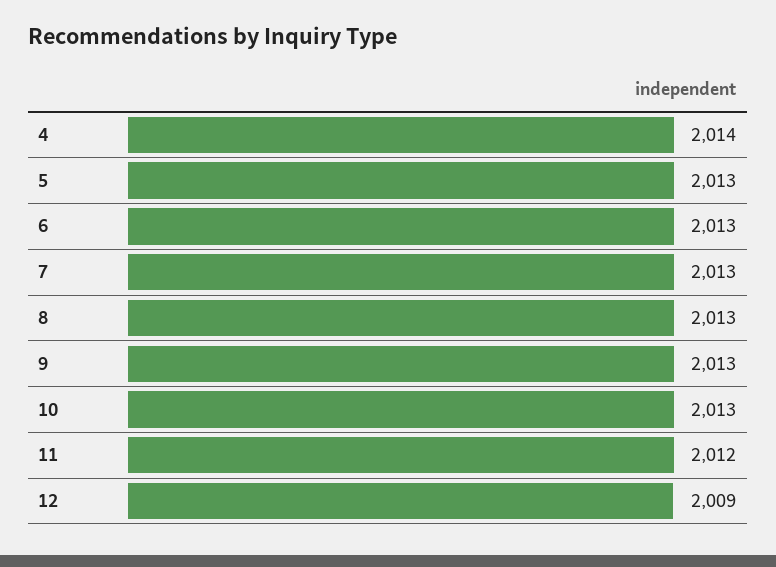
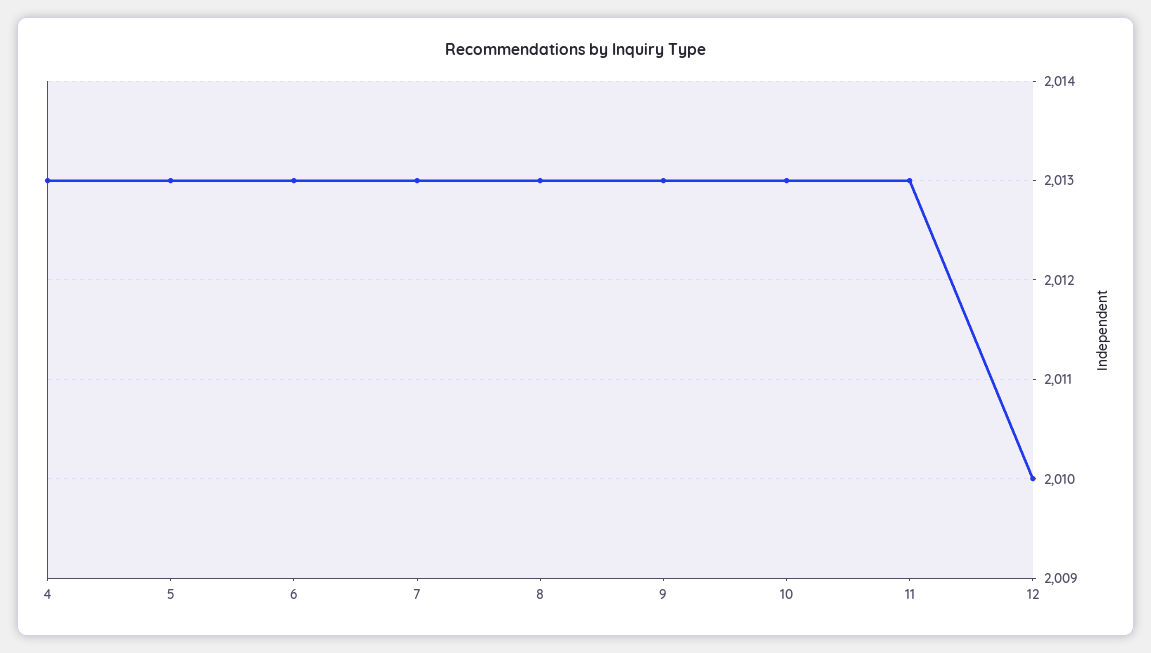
  {
-   "4": 2014,
+   "4": 2013,
    "5": 2013,
    "6": 2013,
    "7": 2013,
    "8": 2013,
    "9": 2013,
    "10": 2013,
-   "11": 2012,
+   "11": 2013,
-   "12": 2009
+   "12": 2010
  }

